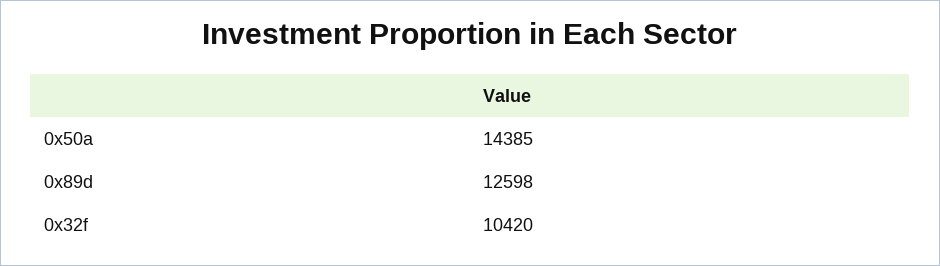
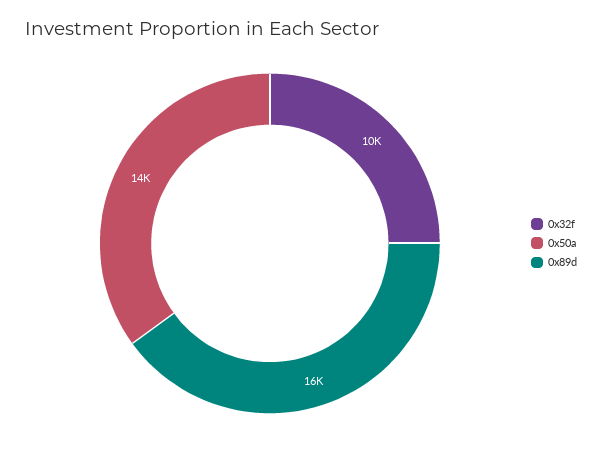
  {
    "0x50a": 14385,
-   "0x89d": 12598,
+   "0x89d": 16000,
    "0x32f": 10420
  }

